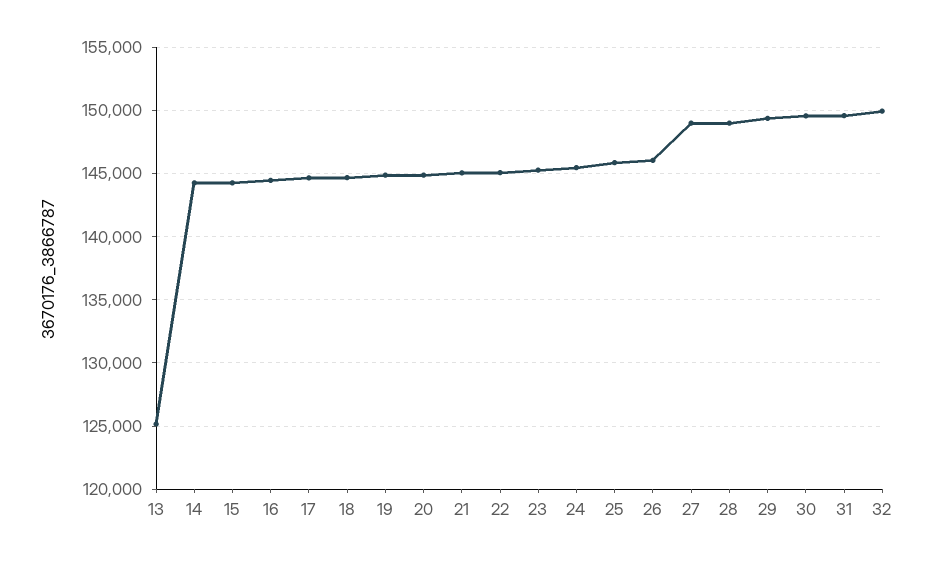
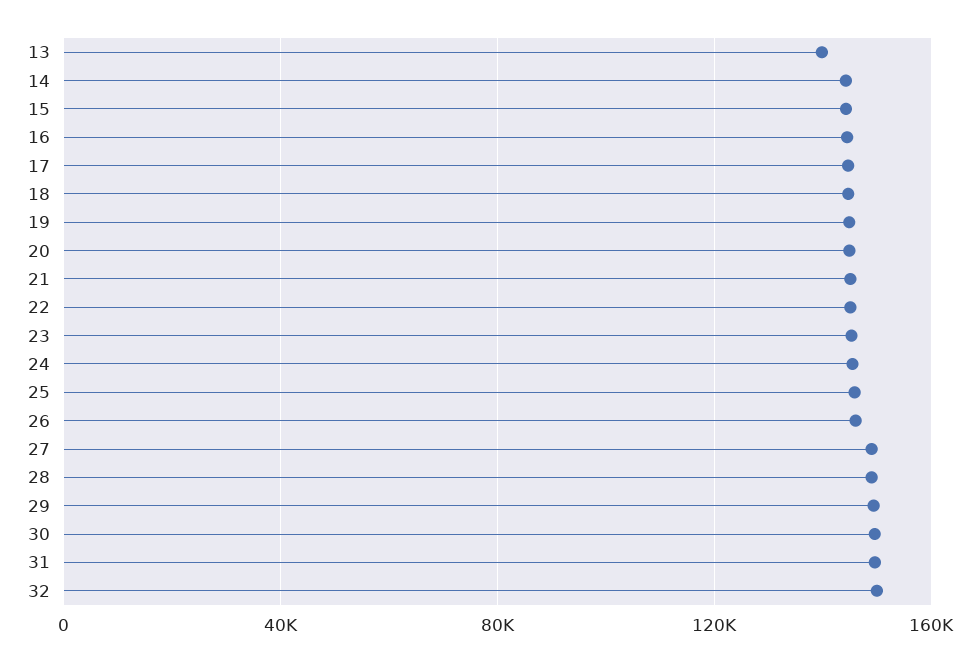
  {
-   "13": 125000,
+   "13": 140000,
    "14": 144000,
    "15": 144500,
    "16": 144500,
    "17": 144500,
    "18": 144500,
    "19": 145000,
    "20": 145000,
    "21": 145000,
    "22": 145000,
    "23": 145500,
    "24": 145500,
    "25": 146000,
    "26": 146000,
    "27": 149000,
    "28": 149000,
    "29": 149500,
    "30": 149500,
    "31": 149500,
    "32": 150000
  }

